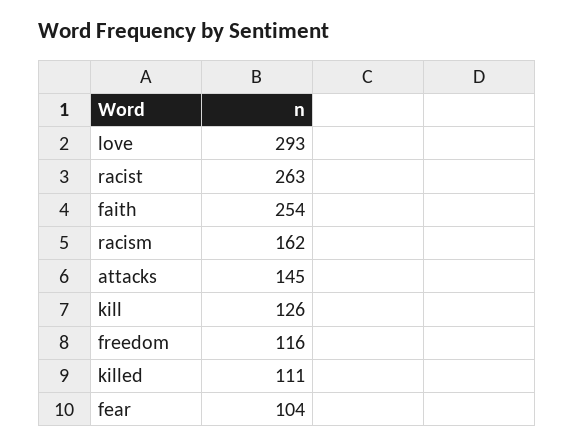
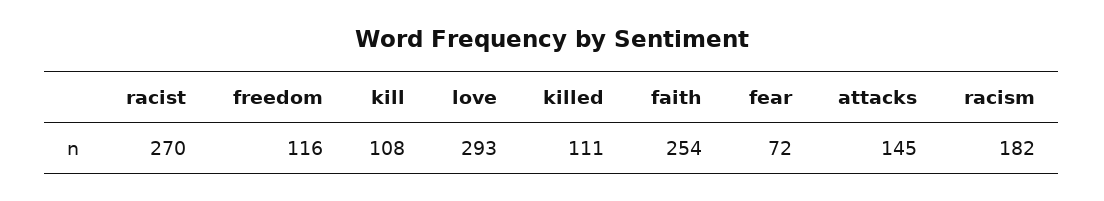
  {
    "love": 293,
-   "racist": 263,
+   "racist": 270,
    "faith": 254,
-   "racism": 162,
+   "racism": 182,
    "attacks": 145,
-   "kill": 126,
+   "kill": 108,
    "freedom": 116,
    "killed": 111,
-   "fear": 104
+   "fear": 72
  }

